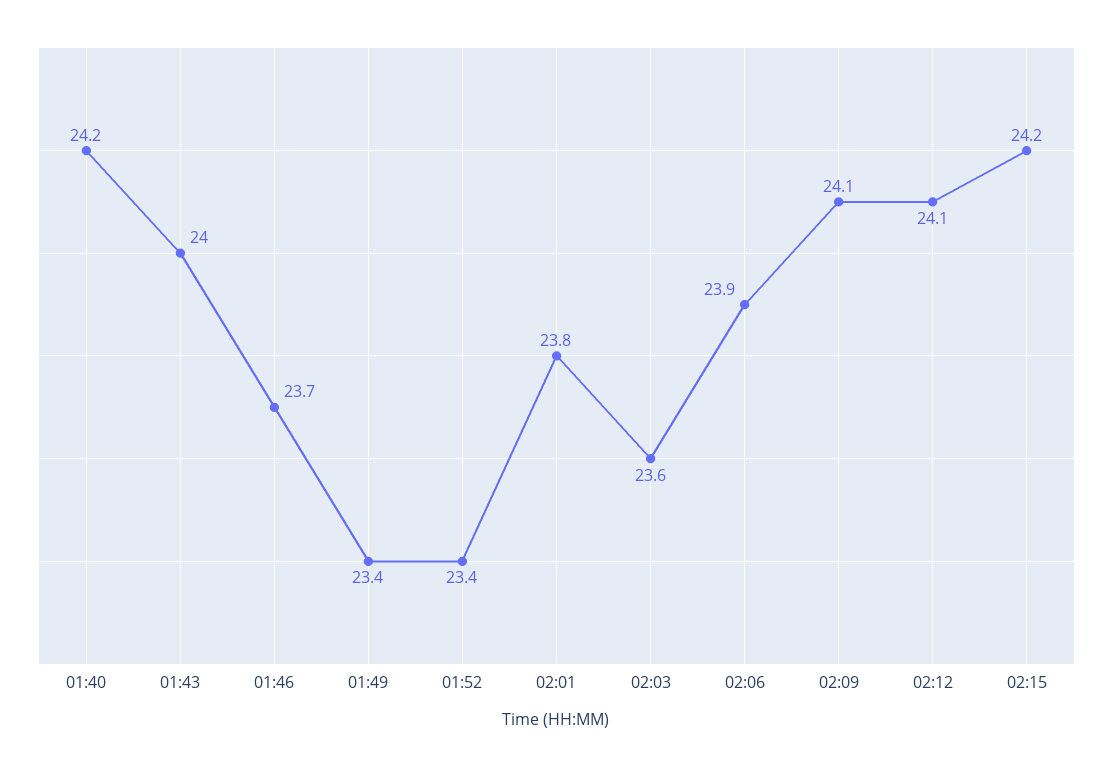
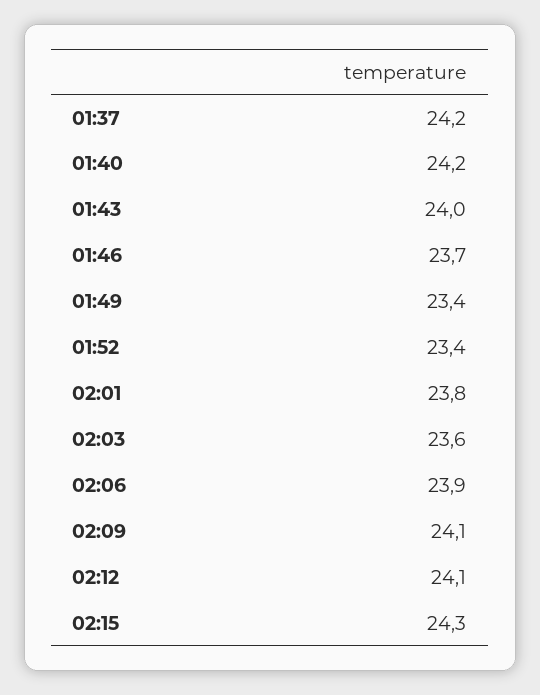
  {
    "01:40": 24.2,
    "01:43": 24,
    "01:46": 23.7,
    "01:49": 23.4,
    "01:52": 23.4,
    "02:01": 23.8,
    "02:03": 23.6,
    "02:06": 23.9,
    "02:09": 24.1,
    "02:12": 24.1,
-   "02:15": 24.2
+   "02:15": 24.3,
+   "01:37": 24.2
  }

